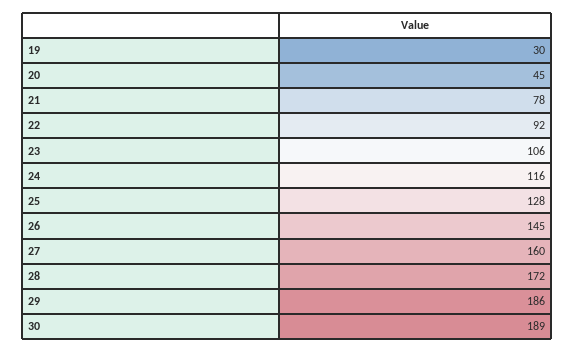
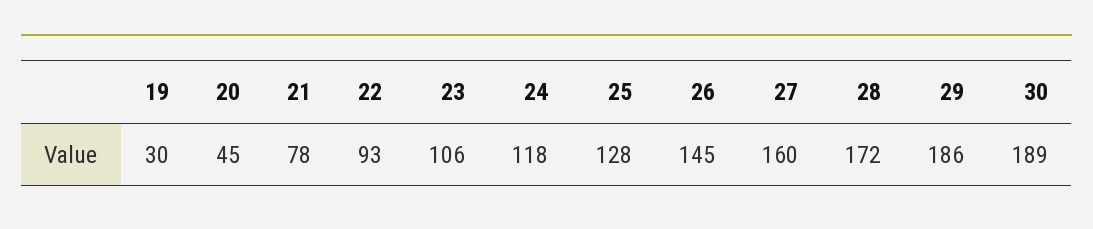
  {
    "19": 30,
    "20": 45,
    "21": 78,
-   "22": 92,
+   "22": 93,
    "23": 106,
-   "24": 116,
+   "24": 118,
    "25": 128,
    "26": 145,
    "27": 160,
    "28": 172,
    "29": 186,
    "30": 189
  }

